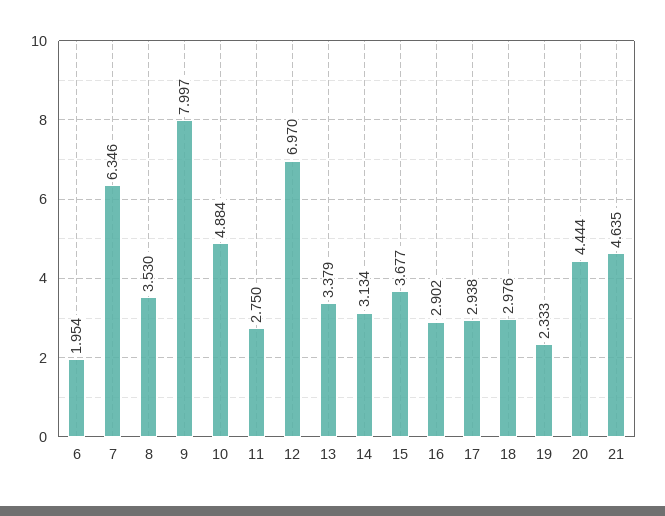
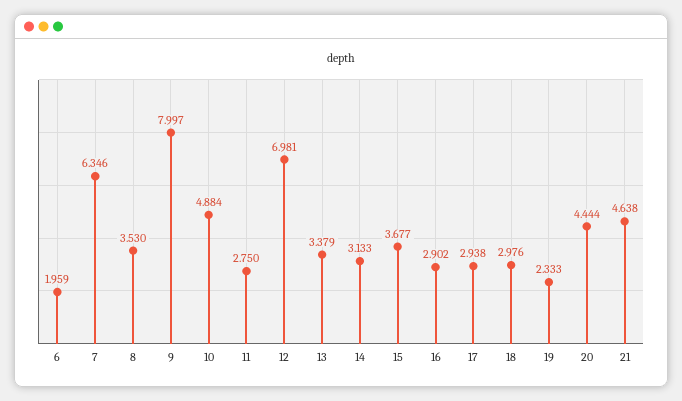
  {
-   "6": 1.954,
+   "6": 1.959,
    "7": 6.346,
    "8": 3.53,
    "9": 7.997,
    "10": 4.884,
    "11": 2.75,
-   "12": 6.97,
+   "12": 6.981,
    "13": 3.379,
-   "14": 3.134,
+   "14": 3.133,
    "15": 3.677,
    "16": 2.902,
    "17": 2.938,
    "18": 2.976,
    "19": 2.333,
    "20": 4.444,
-   "21": 4.635
+   "21": 4.638
  }

